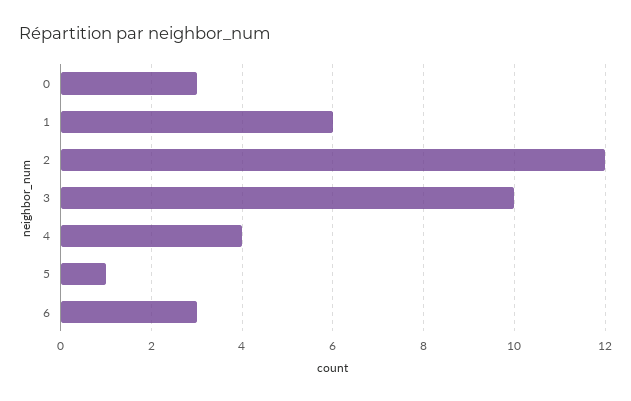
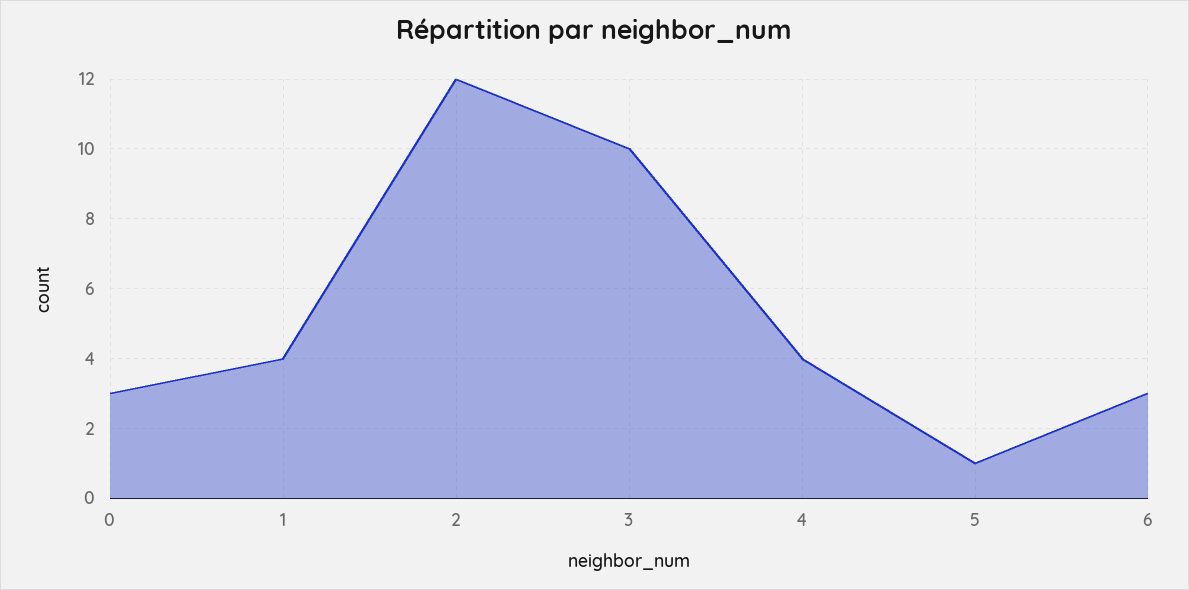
  {
    "0": 3,
-   "1": 6,
+   "1": 4,
    "2": 12,
    "3": 10,
    "4": 4,
    "5": 1,
    "6": 3
  }

